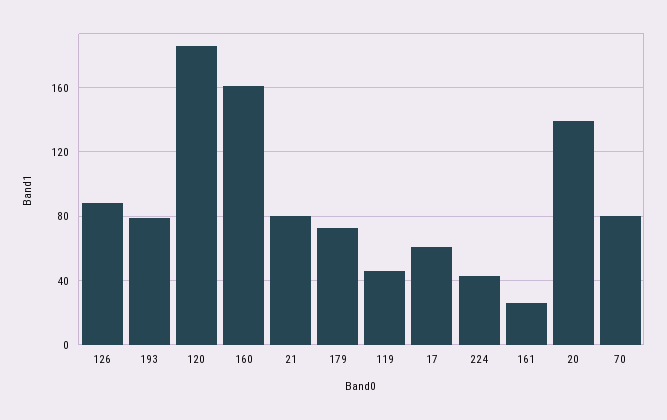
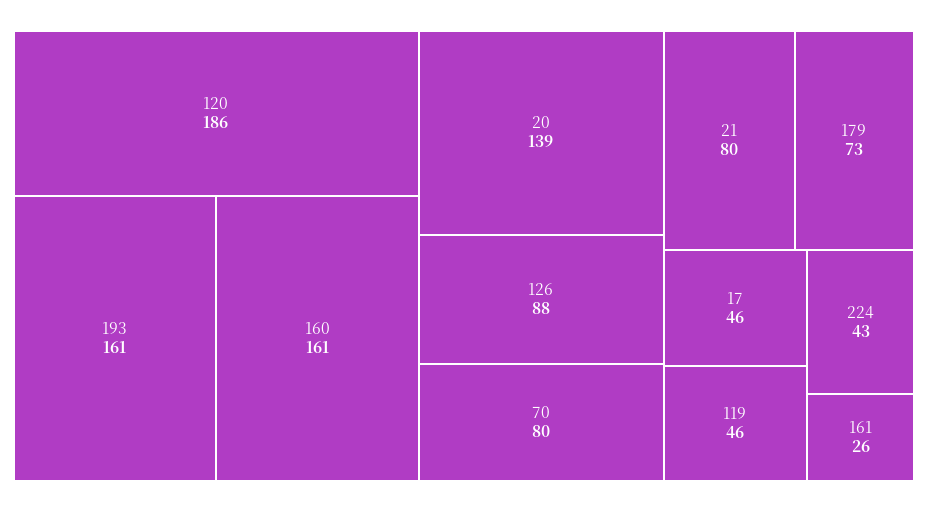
  {
    "126": 88,
-   "193": 80,
+   "193": 161,
    "120": 186,
    "160": 161,
    "21": 80,
    "179": 73,
    "119": 46,
-   "17": 60,
+   "17": 46,
    "224": 43,
    "161": 26,
    "20": 139,
    "70": 80
  }

